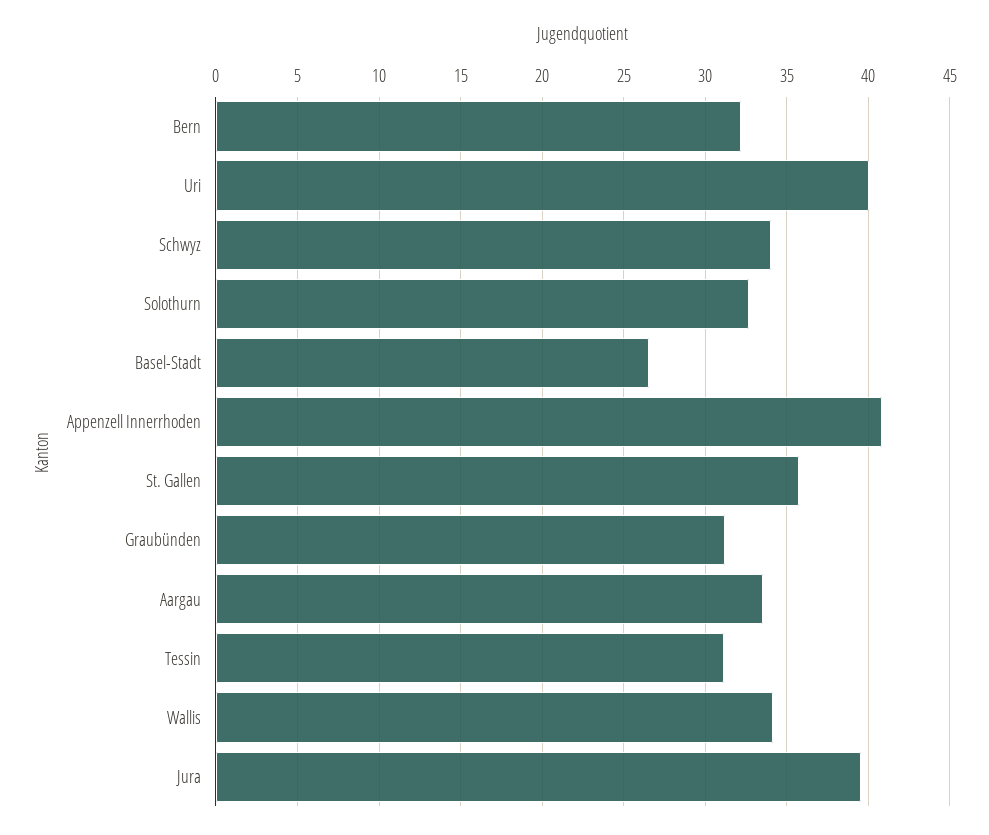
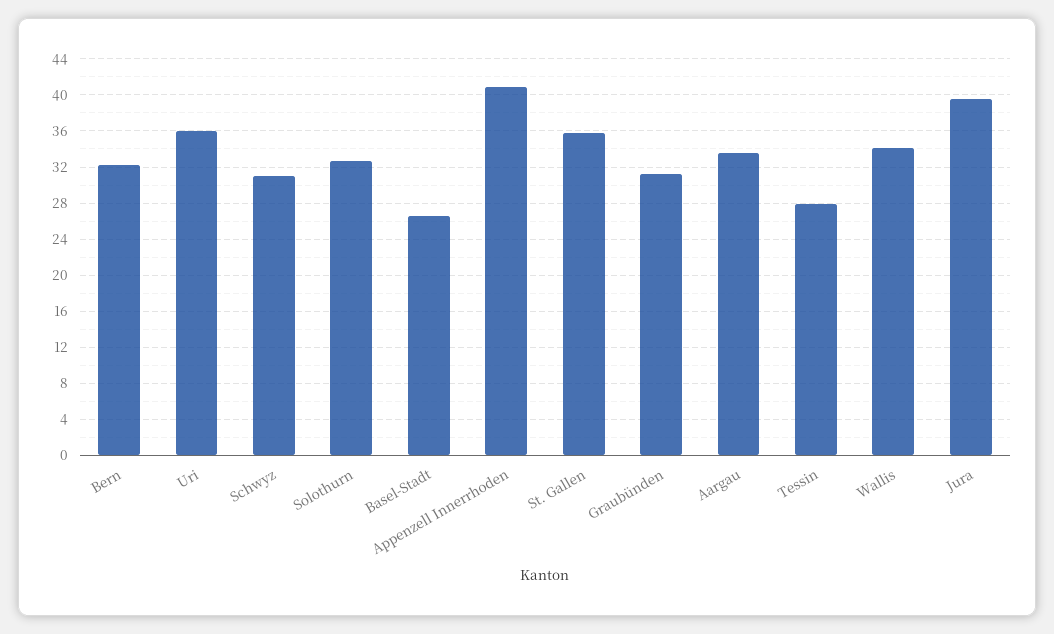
  {
    "Bern": 32,
-   "Uri": 40,
+   "Uri": 36,
-   "Schwyz": 34,
+   "Schwyz": 31,
    "Solothurn": 32.5,
    "Basel-Stadt": 26.5,
    "Appenzell Innerrhoden": 41,
    "St. Gallen": 36,
    "Graubünden": 31,
    "Aargau": 33.5,
-   "Tessin": 31,
+   "Tessin": 28,
    "Wallis": 34,
    "Jura": 39.5
  }

